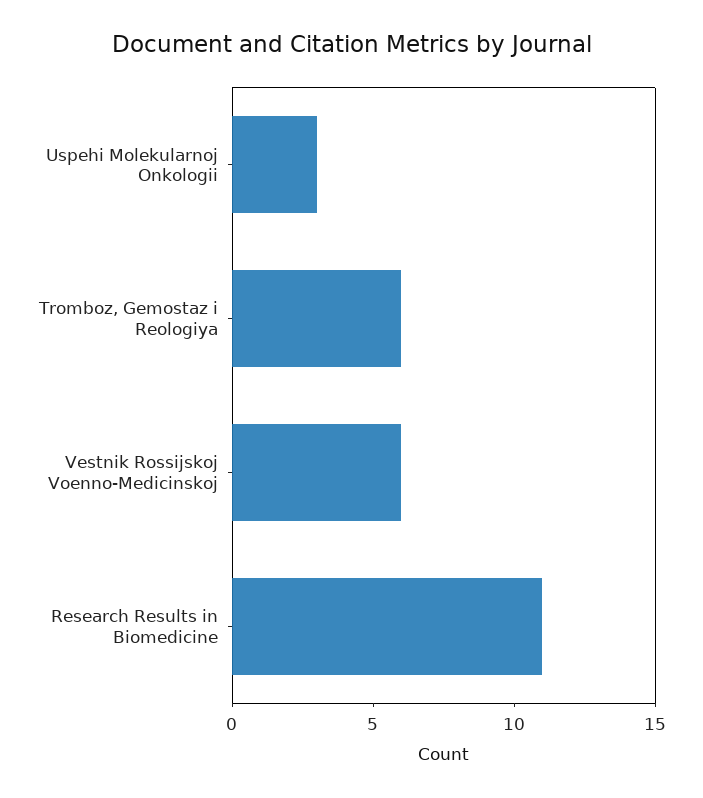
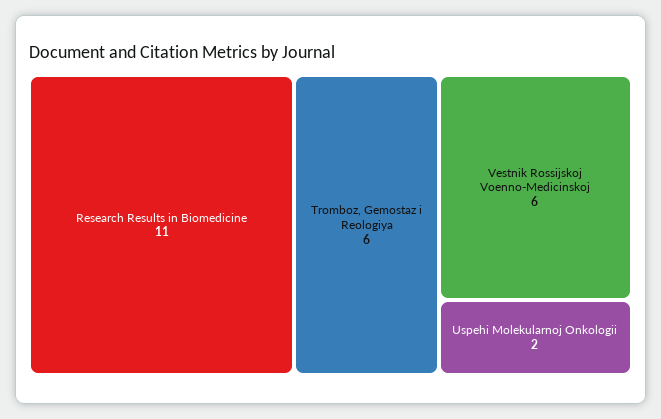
  {
-   "Uspehi Molekularnoj Onkologii": 3,
+   "Uspehi Molekularnoj Onkologii": 2,
    "Tromboz, Gemostaz i Reologiya": 6,
    "Vestnik Rossijskoj Voenno-Medicinskoj": 6,
    "Research Results in Biomedicine": 11
  }

